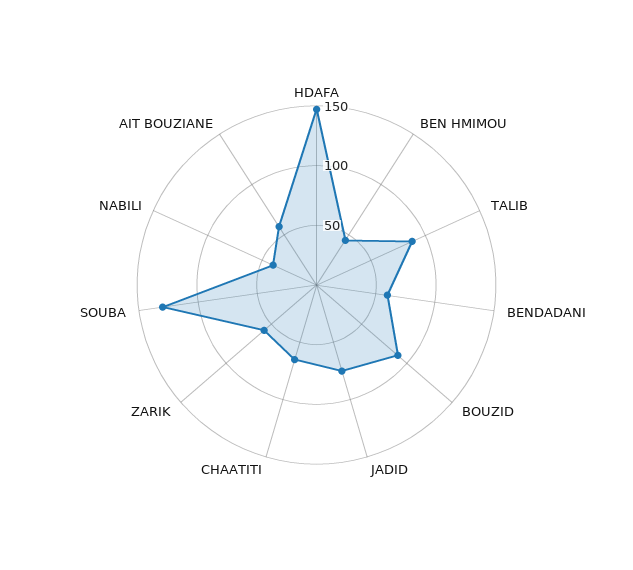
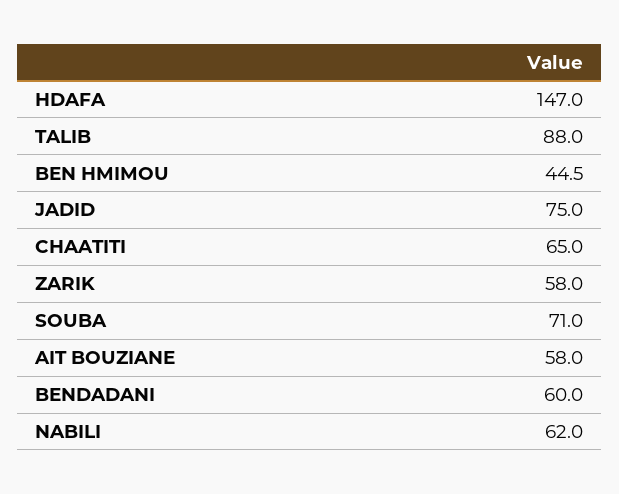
  {
    "HDAFA": 147,
    "BEN HMIMOU": 44.5,
    "TALIB": 88,
    "BENDADANI": 60,
-   "BOUZID": 90,
    "JADID": 75,
    "CHAATITI": 65,
    "ZARIK": 58,
-   "SOUBA": 130,
+   "SOUBA": 71,
-   "NABILI": 40,
+   "NABILI": 62,
    "AIT BOUZIANE": 58
  }

